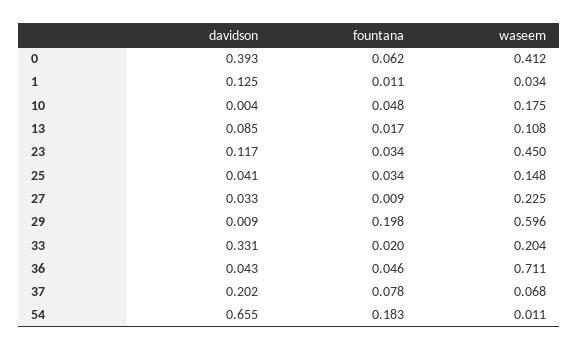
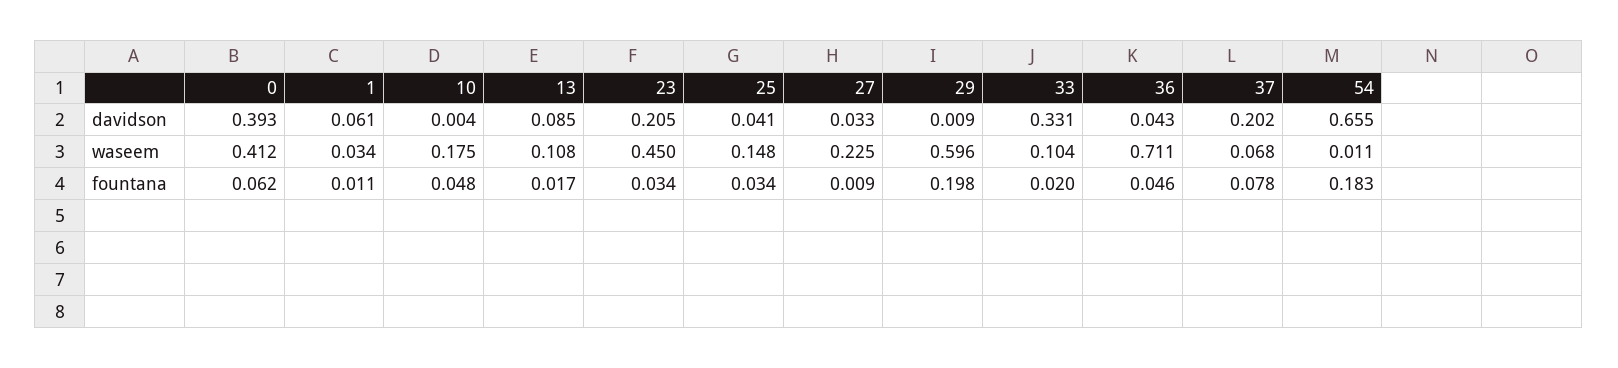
  {
    "davidson": {
      "0": 0.393,
-     "1": 0.125,
+     "1": 0.061,
      "10": 0.004,
      "13": 0.085,
-     "23": 0.117,
+     "23": 0.205,
      "25": 0.041,
      "27": 0.033,
      "29": 0.009,
      "33": 0.331,
      "36": 0.043,
      "37": 0.202,
      "54": 0.655
    },
    "fountana": {
      "0": 0.062,
      "1": 0.011,
      "10": 0.048,
      "13": 0.017,
      "23": 0.034,
      "25": 0.034,
      "27": 0.009,
      "29": 0.198,
      "33": 0.02,
      "36": 0.046,
      "37": 0.078,
      "54": 0.183
    },
    "waseem": {
      "0": 0.412,
      "1": 0.034,
      "10": 0.175,
      "13": 0.108,
      "23": 0.45,
      "25": 0.148,
      "27": 0.225,
      "29": 0.596,
-     "33": 0.204,
+     "33": 0.104,
      "36": 0.711,
      "37": 0.068,
      "54": 0.011
    }
  }

